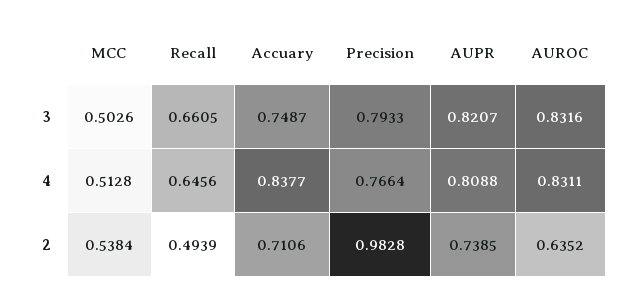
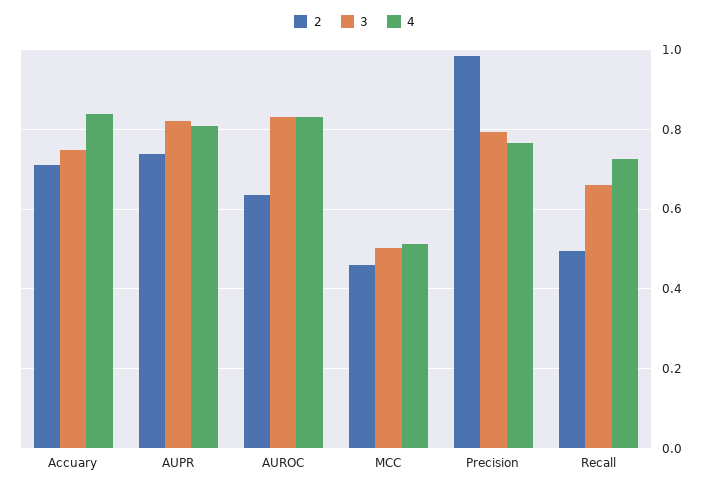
  {
    "3": {
      "MCC": 0.5026,
      "Recall": 0.6605,
      "Accuary": 0.7487,
      "Precision": 0.7933,
      "AUPR": 0.8207,
      "AUROC": 0.8316
    },
    "4": {
      "MCC": 0.5128,
-     "Recall": 0.6456,
+     "Recall": 0.72,
      "Accuary": 0.8377,
      "Precision": 0.7664,
      "AUPR": 0.8088,
      "AUROC": 0.8311
    },
    "2": {
-     "MCC": 0.5384,
+     "MCC": 0.46,
      "Recall": 0.4939,
      "Accuary": 0.7106,
      "Precision": 0.9828,
      "AUPR": 0.7385,
      "AUROC": 0.6352
    }
  }

